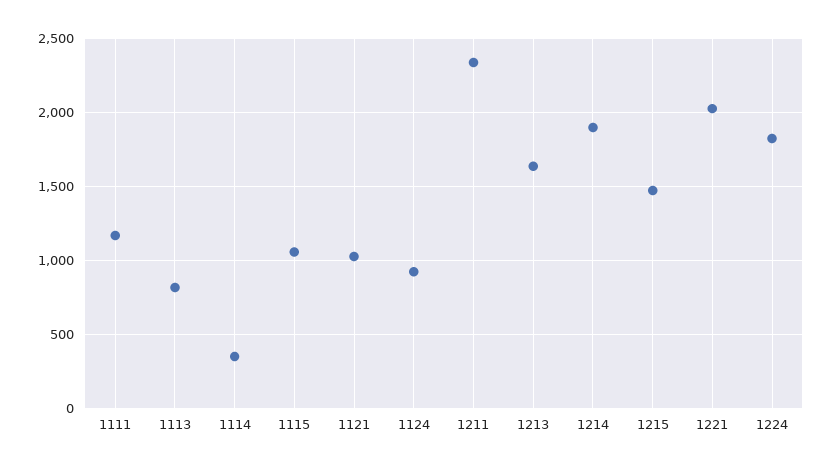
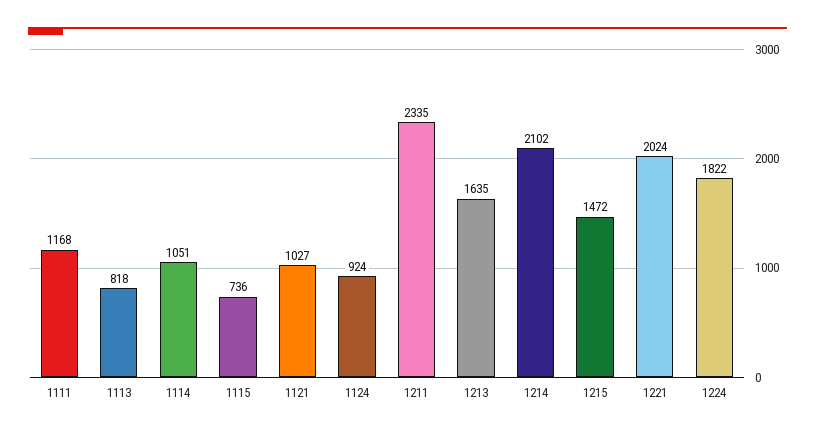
  {
    "1111": 1168,
    "1113": 818,
-   "1114": 350,
+   "1114": 1051,
-   "1115": 1050,
+   "1115": 736,
    "1121": 1027,
    "1124": 924,
    "1211": 2335,
    "1213": 1635,
-   "1214": 1900,
+   "1214": 2102,
    "1215": 1472,
    "1221": 2024,
    "1224": 1822
  }

